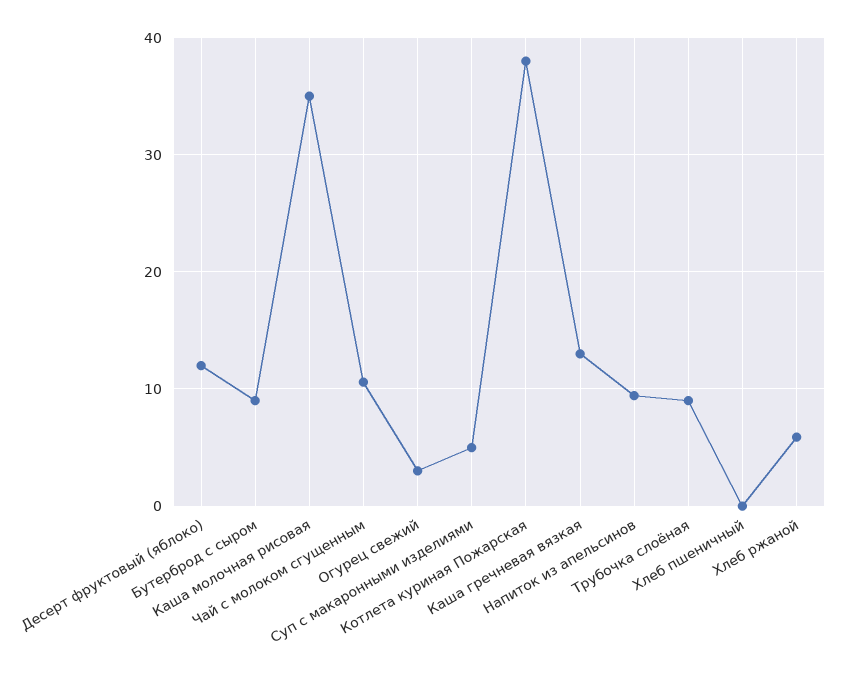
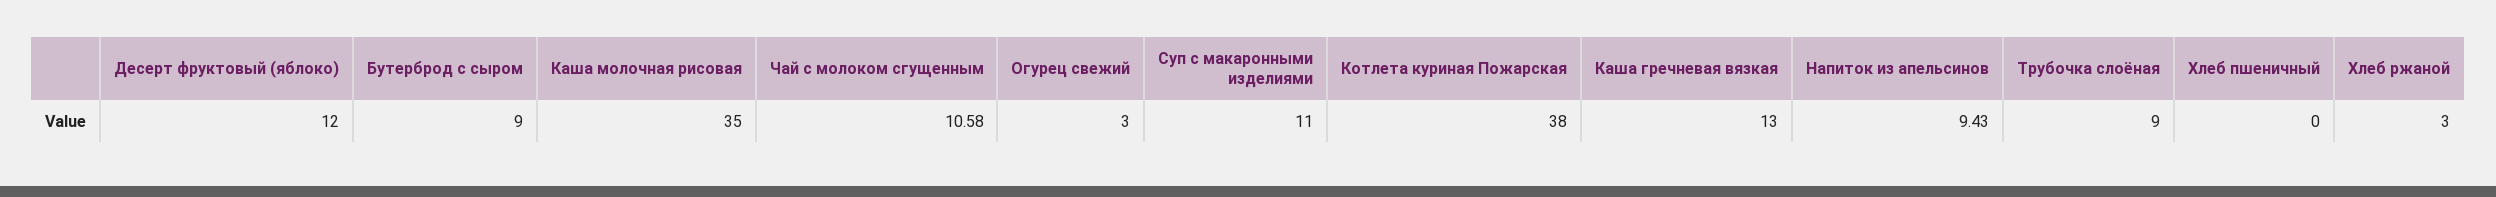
  {
    "Десерт фруктовый (яблоко)": 12,
    "Бутерброд с сыром": 9,
    "Каша молочная рисовая": 35,
    "Чай с молоком сгущенным": 10.58,
    "Огурец свежий": 3,
-   "Суп с макаронными изделиями": 5,
+   "Суп с макаронными изделиями": 11,
    "Котлета куриная Пожарская": 38,
    "Каша гречневая вязкая": 13,
    "Напиток из апельсинов": 9.43,
    "Трубочка слоёная": 9,
    "Хлеб пшеничный": 0,
-   "Хлеб ржаной": 6
+   "Хлеб ржаной": 3
  }

